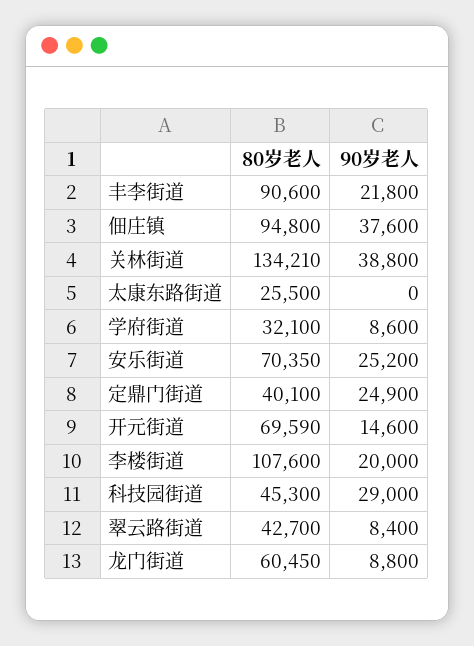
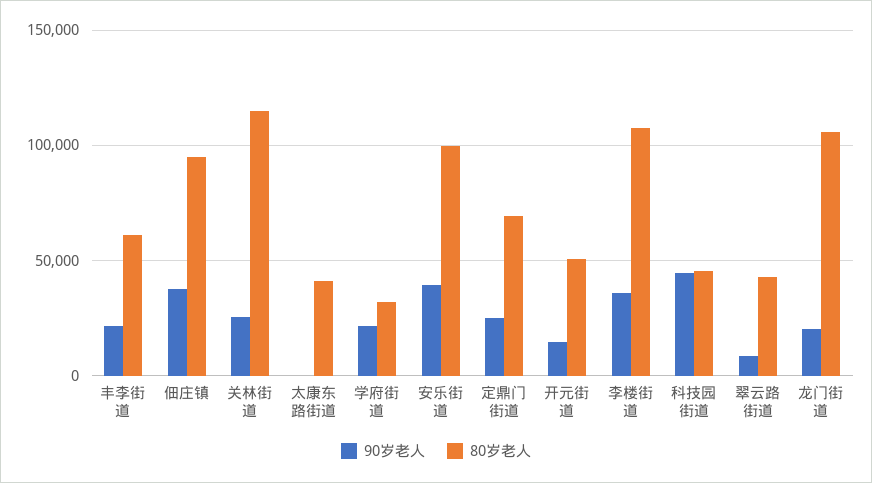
  {
    "80岁老人": {
-     "丰李街道": 90600,
+     "丰李街道": 60000,
      "佃庄镇": 94800,
-     "关林街道": 134210,
+     "关林街道": 115000,
-     "太康东路街道": 25500,
+     "太康东路街道": 40000,
      "学府街道": 32100,
-     "安乐街道": 70350,
+     "安乐街道": 100000,
-     "定鼎门街道": 40100,
+     "定鼎门街道": 70000,
-     "开元街道": 69590,
+     "开元街道": 50000,
      "李楼街道": 107600,
      "科技园街道": 45300,
      "翠云路街道": 42700,
-     "龙门街道": 60450
+     "龙门街道": 105000
    },
    "90岁老人": {
      "丰李街道": 21800,
      "佃庄镇": 37600,
-     "关林街道": 38800,
+     "关林街道": 25000,
      "太康东路街道": 0,
-     "学府街道": 8600,
+     "学府街道": 20000,
-     "安乐街道": 25200,
+     "安乐街道": 40000,
      "定鼎门街道": 24900,
      "开元街道": 14600,
-     "李楼街道": 20000,
+     "李楼街道": 35000,
-     "科技园街道": 29000,
+     "科技园街道": 45000,
      "翠云路街道": 8400,
-     "龙门街道": 8800
+     "龙门街道": 20000
    }
  }

